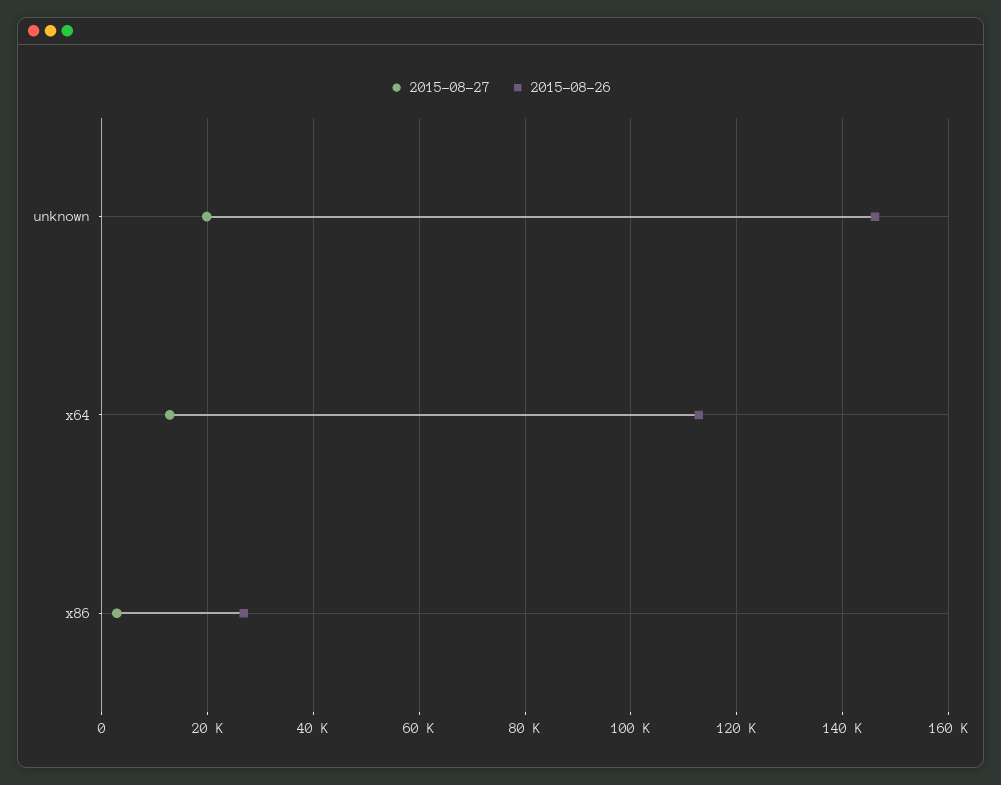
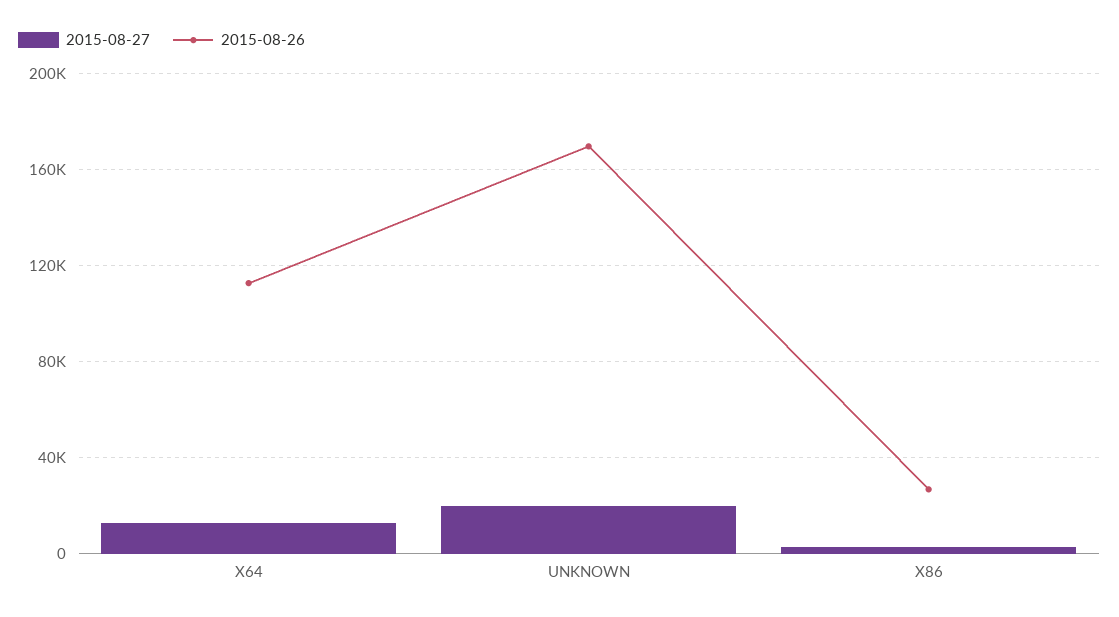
  {
    "2015-08-27": {
      "unknown": 20000,
      "x64": 12000,
      "x86": 2000
    },
    "2015-08-26": {
-     "unknown": 146000,
+     "unknown": 170000,
      "x64": 112000,
      "x86": 26000
    }
  }

